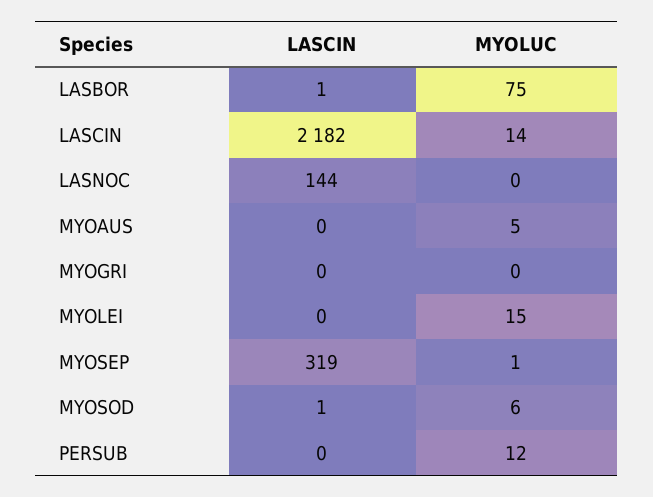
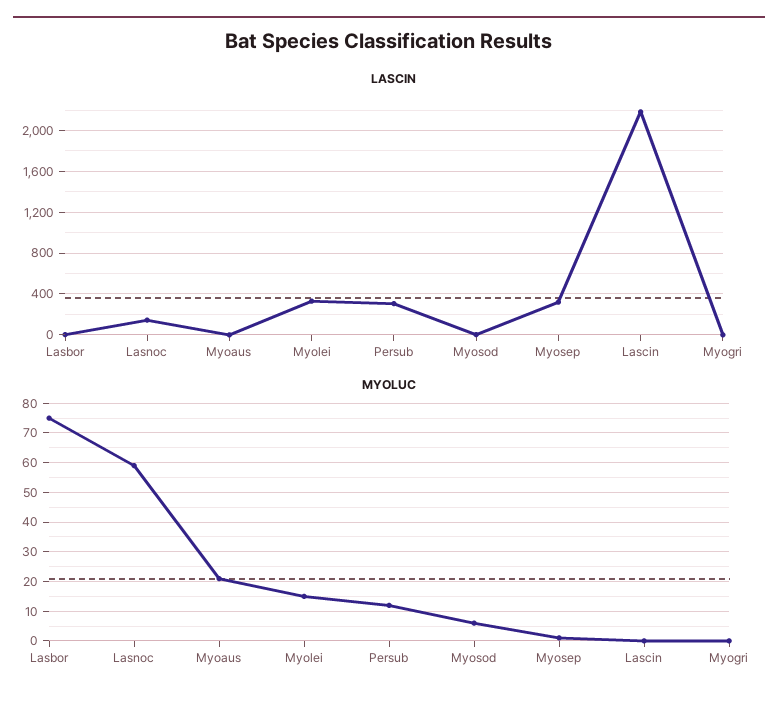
  {
    "LASCIN": {
      "LASBOR": 1,
      "LASCIN": 2182,
      "LASNOC": 144,
      "MYOAUS": 0,
      "MYOGRI": 0,
-     "MYOLEI": 0,
+     "MYOLEI": 300,
      "MYOSEP": 319,
      "MYOSOD": 1,
-     "PERSUB": 0
+     "PERSUB": 300
    },
    "MYOLUC": {
      "LASBOR": 75,
-     "LASCIN": 14,
+     "LASCIN": 0,
-     "LASNOC": 0,
+     "LASNOC": 60,
-     "MYOAUS": 5,
+     "MYOAUS": 20,
      "MYOGRI": 0,
      "MYOLEI": 15,
      "MYOSEP": 1,
      "MYOSOD": 6,
      "PERSUB": 12
    }
  }

